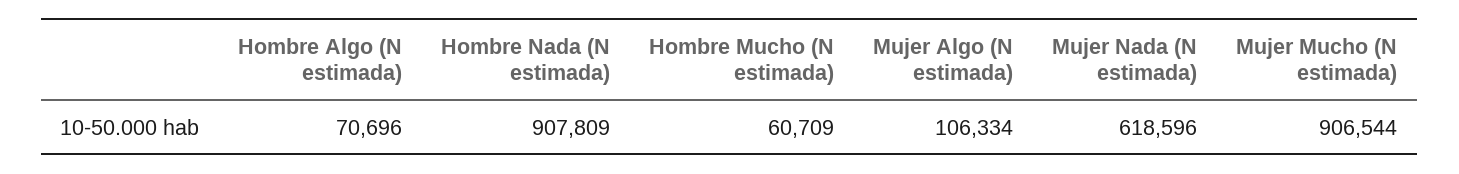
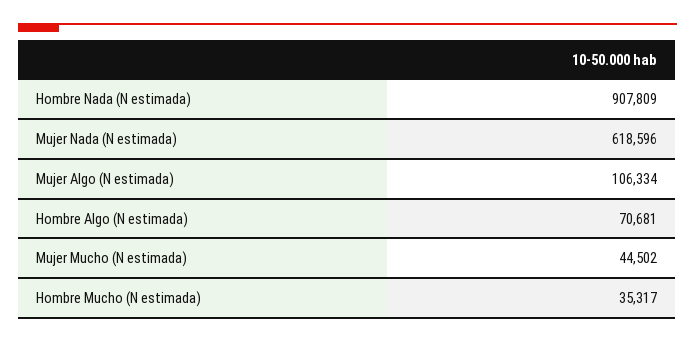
  {
-   "Hombre Algo (N estimada)": 70696,
+   "Hombre Algo (N estimada)": 70681,
    "Hombre Nada (N estimada)": 907809,
-   "Hombre Mucho (N estimada)": 60709,
+   "Hombre Mucho (N estimada)": 35317,
    "Mujer Algo (N estimada)": 106334,
    "Mujer Nada (N estimada)": 618596,
-   "Mujer Mucho (N estimada)": 906544
+   "Mujer Mucho (N estimada)": 44502
  }

